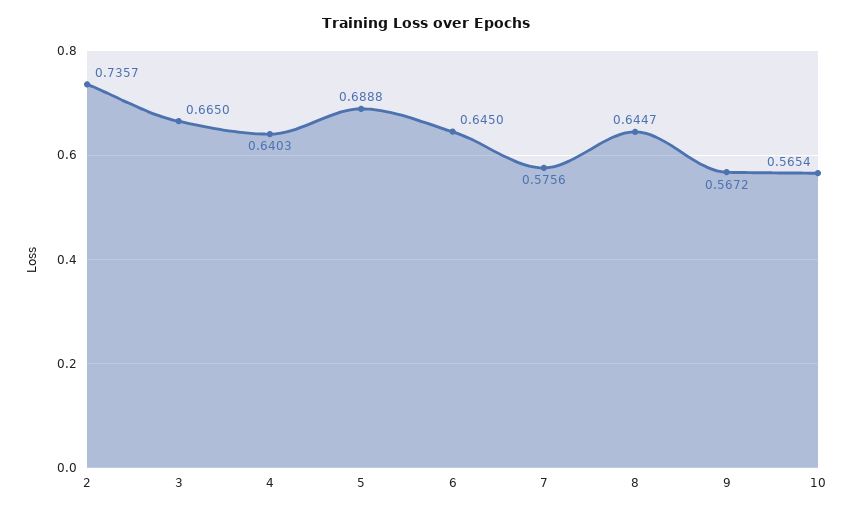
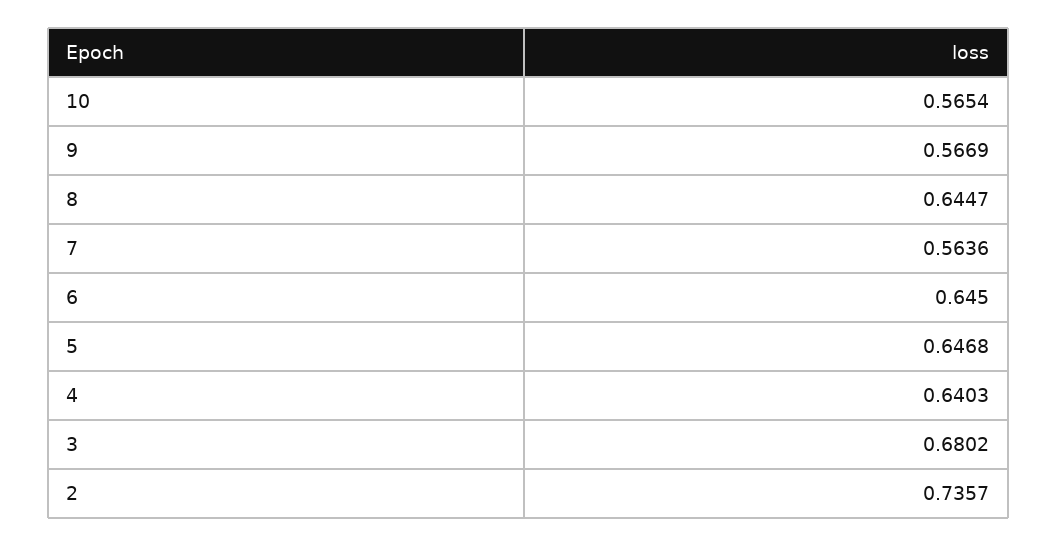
  {
    "2": 0.7357,
-   "3": 0.665,
+   "3": 0.6802,
    "4": 0.6403,
-   "5": 0.6888,
+   "5": 0.6468,
    "6": 0.645,
-   "7": 0.5756,
+   "7": 0.5636,
    "8": 0.6447,
-   "9": 0.5672,
+   "9": 0.5669,
    "10": 0.5654
  }

